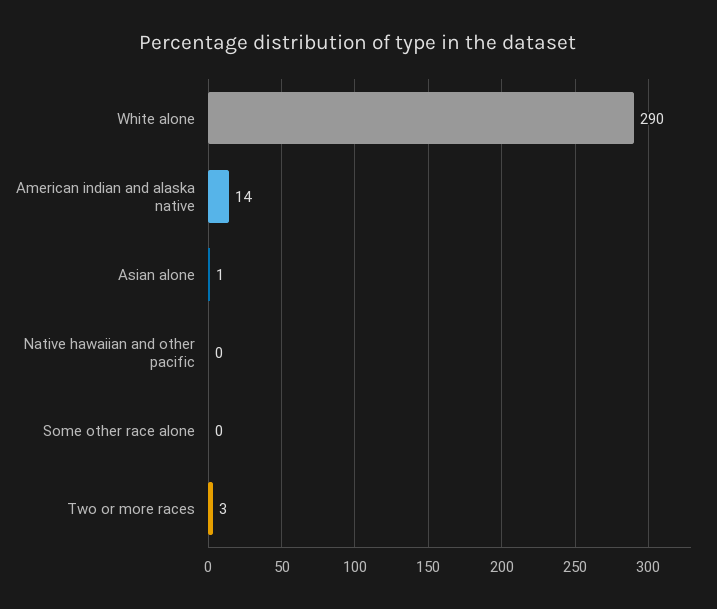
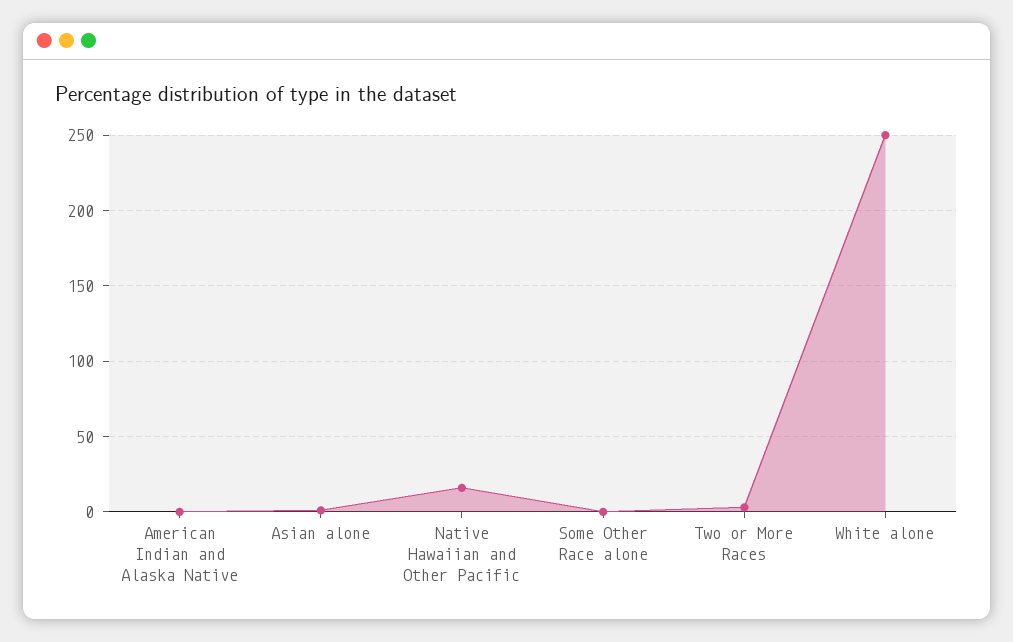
  {
-   "White alone": 290,
+   "White alone": 250,
-   "American indian and alaska native": 14,
+   "American indian and alaska native": 0,
    "Asian alone": 1,
-   "Native hawaiian and other pacific": 0,
+   "Native hawaiian and other pacific": 15,
    "Some other race alone": 0,
    "Two or more races": 3
  }

